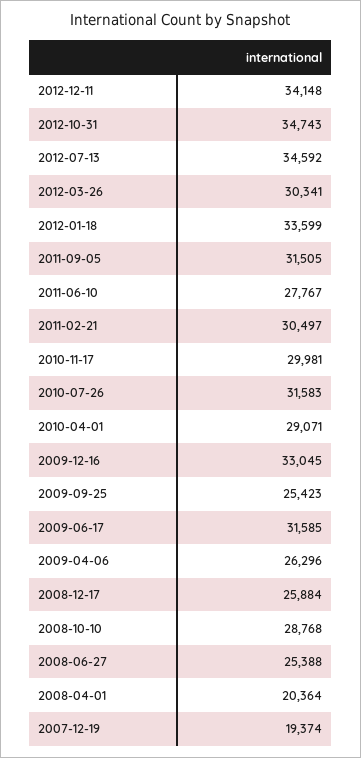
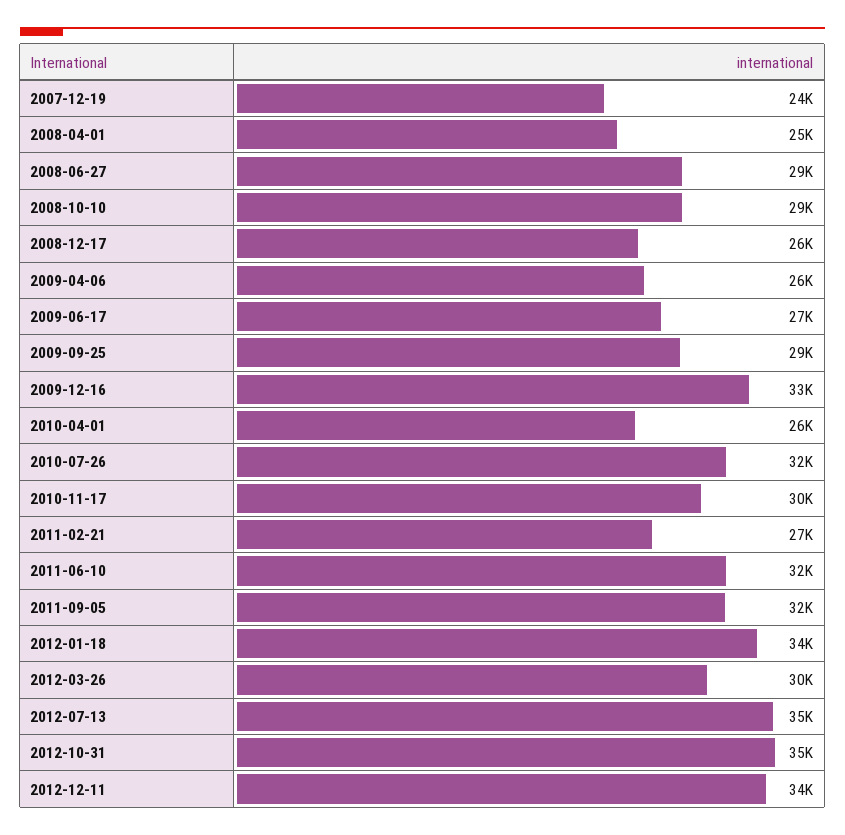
  {
    "2012-12-11": 34148,
    "2012-10-31": 34743,
    "2012-07-13": 34592,
    "2012-03-26": 30341,
    "2012-01-18": 33599,
    "2011-09-05": 31505,
-   "2011-06-10": 27767,
+   "2011-06-10": 32000,
-   "2011-02-21": 30497,
+   "2011-02-21": 27000,
    "2010-11-17": 29981,
    "2010-07-26": 31583,
-   "2010-04-01": 29071,
+   "2010-04-01": 26000,
    "2009-12-16": 33045,
-   "2009-09-25": 25423,
+   "2009-09-25": 29000,
-   "2009-06-17": 31585,
+   "2009-06-17": 27000,
    "2009-04-06": 26296,
    "2008-12-17": 25884,
    "2008-10-10": 28768,
-   "2008-06-27": 25388,
+   "2008-06-27": 29000,
-   "2008-04-01": 20364,
+   "2008-04-01": 25000,
-   "2007-12-19": 19374
+   "2007-12-19": 24000
  }

